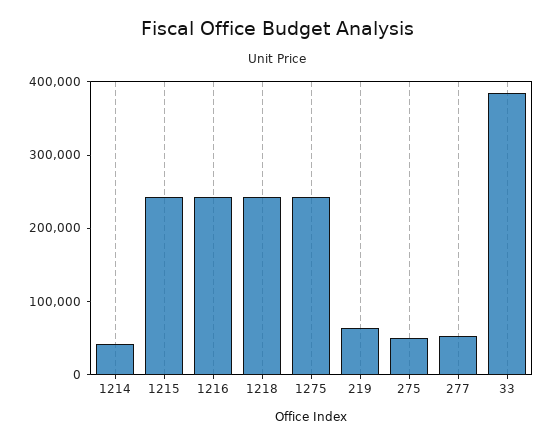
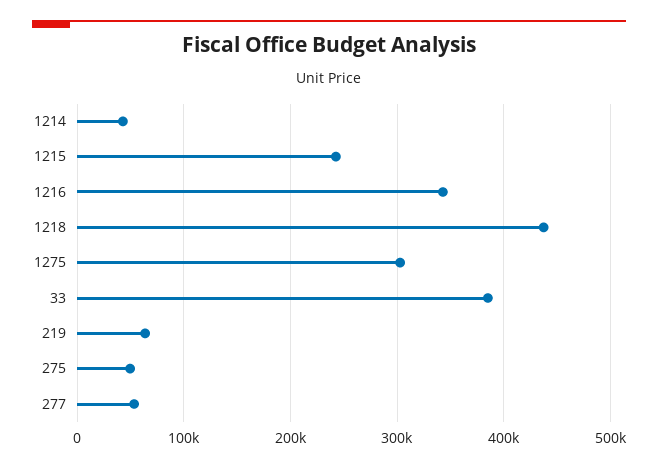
  {
    "1214": 40000,
    "1215": 240000,
-   "1216": 240000,
+   "1216": 340000,
-   "1218": 240000,
+   "1218": 440000,
-   "1275": 240000,
+   "1275": 300000,
    "219": 60000,
    "275": 50000,
    "277": 50000,
    "33": 380000
  }

